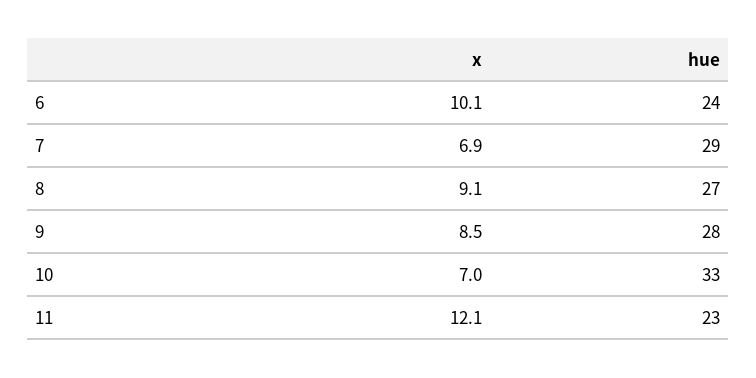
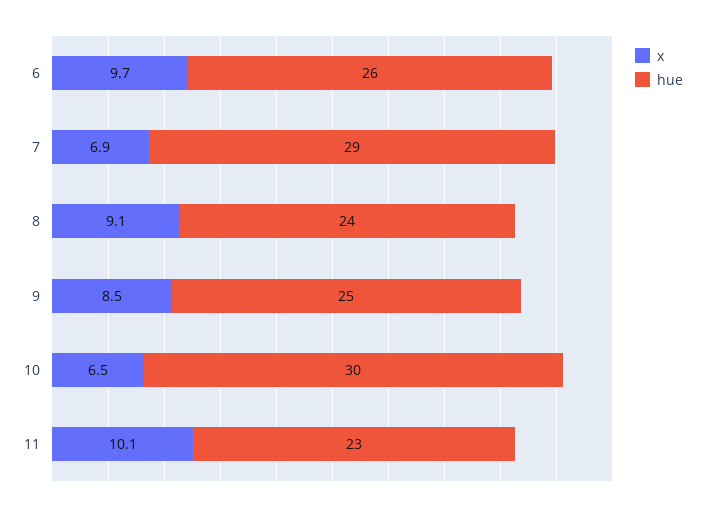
  {
    "x": {
-     "6": 10.1,
+     "6": 9.7,
      "7": 6.9,
      "8": 9.1,
      "9": 8.5,
-     "10": 7,
+     "10": 6.5,
-     "11": 12.1
+     "11": 10.1
    },
    "hue": {
-     "6": 24,
+     "6": 26,
      "7": 29,
-     "8": 27,
+     "8": 24,
-     "9": 28,
+     "9": 25,
-     "10": 33,
+     "10": 30,
      "11": 23
    }
  }

